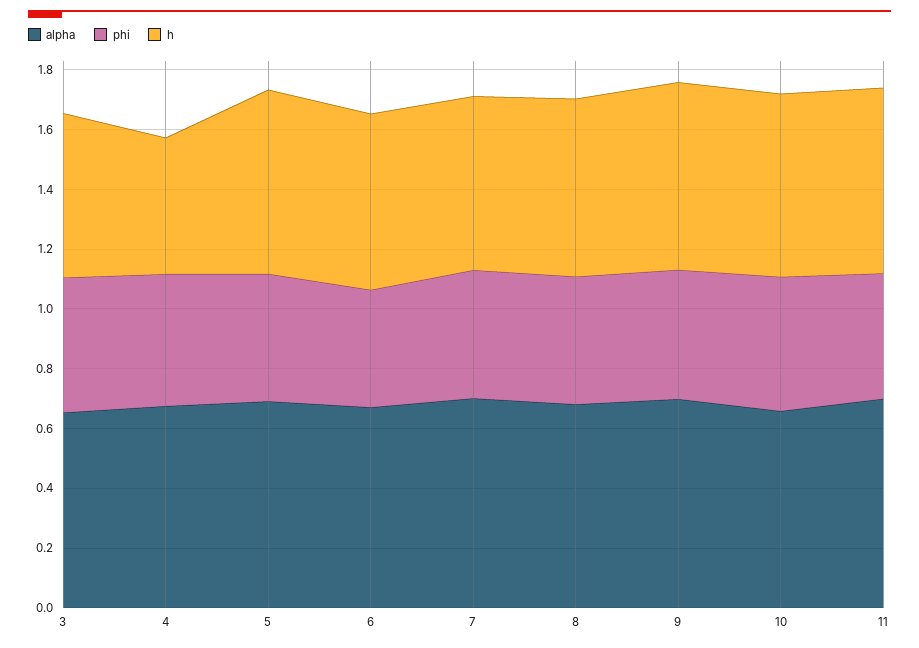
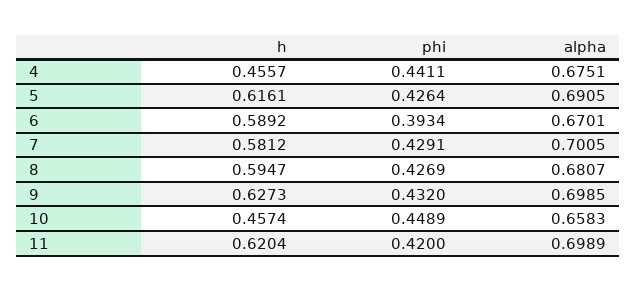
  {
    "alpha": {
-     "3": 0.65,
      "4": 0.6751,
      "5": 0.6905,
      "6": 0.6701,
      "7": 0.7005,
      "8": 0.6807,
      "9": 0.6985,
      "10": 0.6583,
      "11": 0.6989
    },
    "phi": {
-     "3": 0.45,
      "4": 0.4411,
      "5": 0.4264,
      "6": 0.3934,
      "7": 0.4291,
      "8": 0.4269,
      "9": 0.432,
      "10": 0.4489,
      "11": 0.42
    },
    "h": {
-     "3": 0.55,
      "4": 0.4557,
      "5": 0.6161,
      "6": 0.5892,
      "7": 0.5812,
      "8": 0.5947,
      "9": 0.6273,
-     "10": 0.6,
+     "10": 0.4574,
      "11": 0.6204
    }
  }

